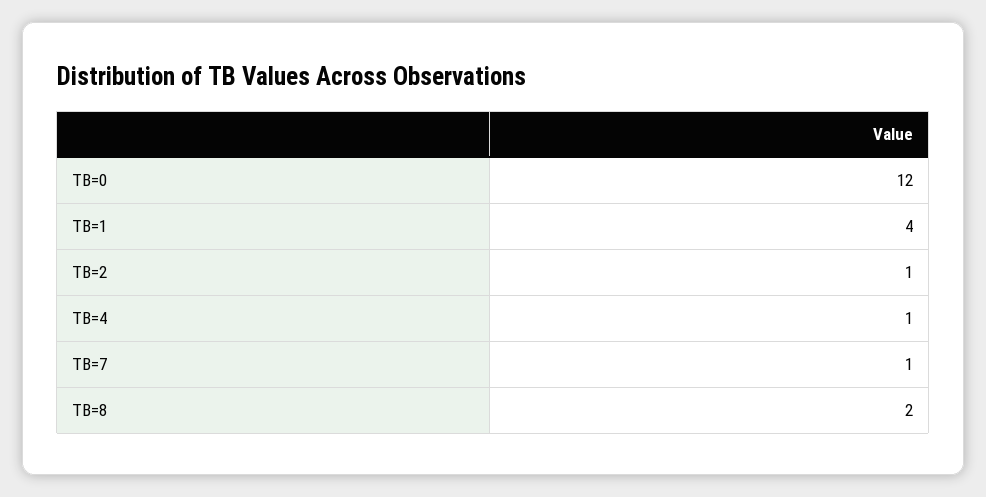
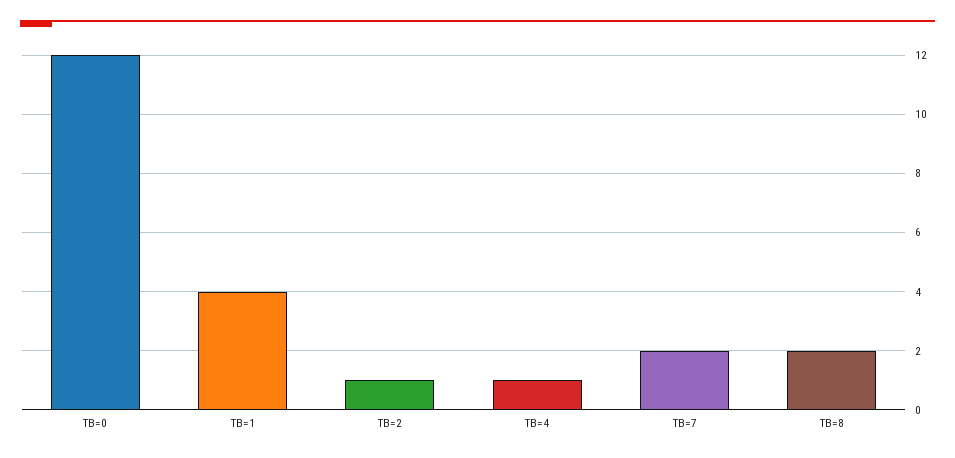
  {
    "TB=0": 12,
    "TB=1": 4,
    "TB=2": 1,
    "TB=4": 1,
-   "TB=7": 1,
+   "TB=7": 2,
    "TB=8": 2
  }

